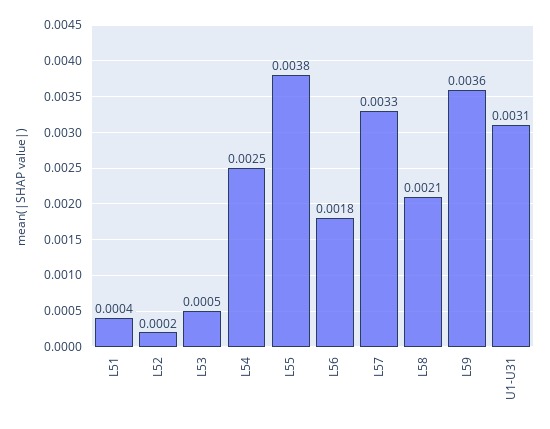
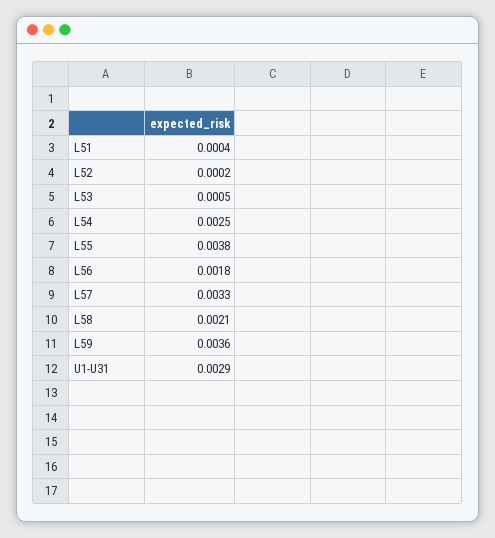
  {
    "L51": 0.0004,
    "L52": 0.0002,
    "L53": 0.0005,
    "L54": 0.0025,
    "L55": 0.0038,
    "L56": 0.0018,
    "L57": 0.0033,
    "L58": 0.0021,
    "L59": 0.0036,
-   "U1-U31": 0.0031
+   "U1-U31": 0.0029
  }

